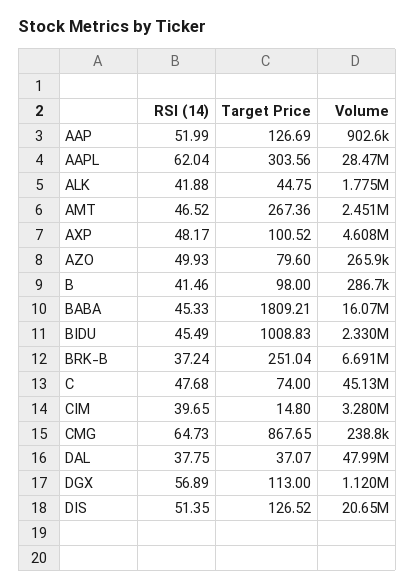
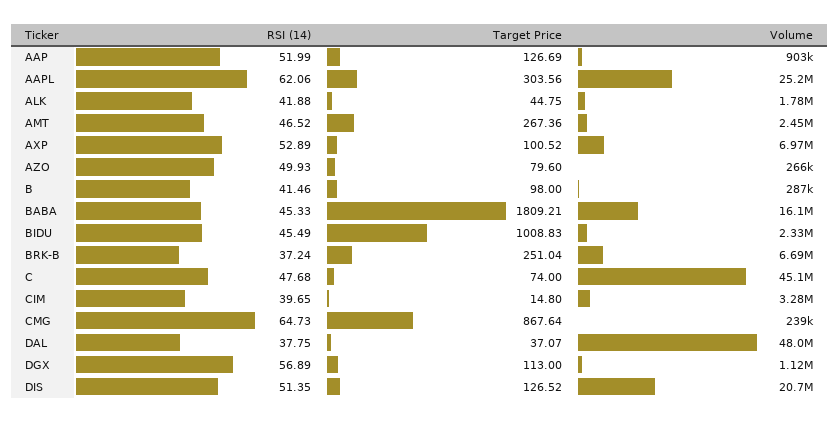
  {
    "RSI (14)": {
      "AAP": 51.99,
-     "AAPL": 62.04,
+     "AAPL": 62.06,
      "ALK": 41.88,
      "AMT": 46.52,
-     "AXP": 48.17,
+     "AXP": 52.89,
      "AZO": 49.93,
      "B": 41.46,
      "BABA": 45.33,
      "BIDU": 45.49,
      "BRK-B": 37.24,
      "C": 47.68,
      "CIM": 39.65,
      "CMG": 64.73,
      "DAL": 37.75,
      "DGX": 56.89,
      "DIS": 51.35
    },
    "Target Price": {
      "AAP": 126.69,
      "AAPL": 303.56,
      "ALK": 44.75,
      "AMT": 267.36,
      "AXP": 100.52,
      "AZO": 79.6,
      "B": 98,
      "BABA": 1809.21,
      "BIDU": 1008.83,
      "BRK-B": 251.04,
      "C": 74,
      "CIM": 14.8,
-     "CMG": 867.65,
+     "CMG": 867.64,
      "DAL": 37.07,
      "DGX": 113,
      "DIS": 126.52
    },
    "Volume": {
      "AAP": 902600,
-     "AAPL": 28470000,
+     "AAPL": 25200000,
      "ALK": 1775000,
      "AMT": 2451000,
-     "AXP": 4608000,
+     "AXP": 6970000,
      "AZO": 265900,
      "B": 286700,
      "BABA": 16070000,
      "BIDU": 2330000,
      "BRK-B": 6691000,
      "C": 45130000,
      "CIM": 3280000,
      "CMG": 238800,
      "DAL": 47990000,
      "DGX": 1120000,
      "DIS": 20650000
    }
  }

